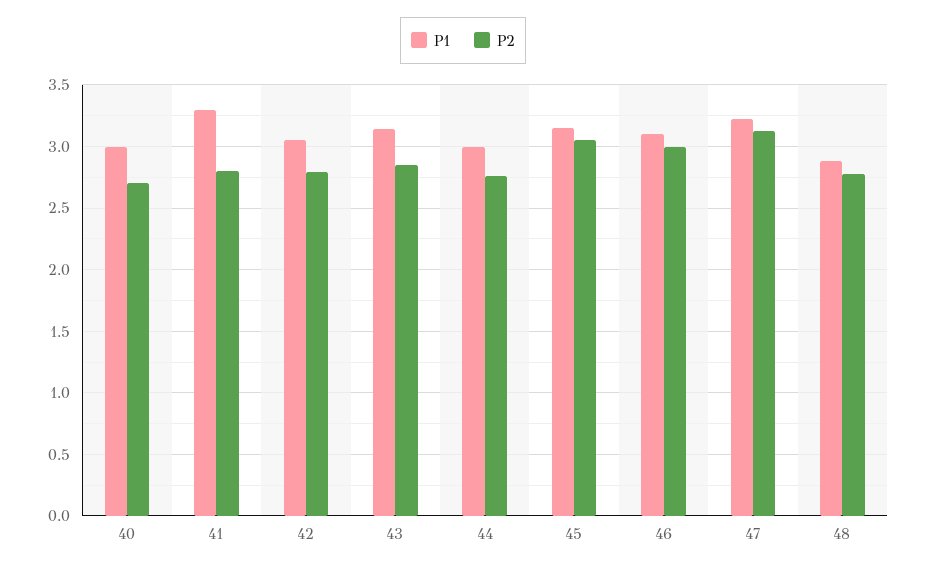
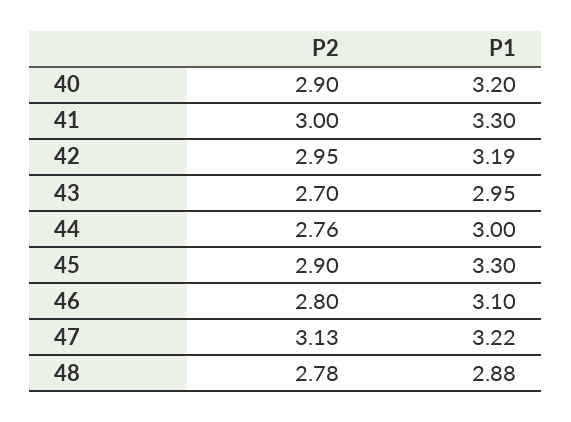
  {
    "P1": {
-     "40": 3,
+     "40": 3.2,
      "41": 3.3,
-     "42": 3.05,
+     "42": 3.19,
-     "43": 3.15,
+     "43": 2.95,
      "44": 3,
-     "45": 3.15,
+     "45": 3.3,
      "46": 3.1,
      "47": 3.22,
      "48": 2.88
    },
    "P2": {
-     "40": 2.7,
+     "40": 2.9,
-     "41": 2.8,
+     "41": 3,
-     "42": 2.8,
+     "42": 2.95,
-     "43": 2.85,
+     "43": 2.7,
      "44": 2.76,
-     "45": 3.05,
+     "45": 2.9,
-     "46": 3,
+     "46": 2.8,
      "47": 3.13,
      "48": 2.78
    }
  }

